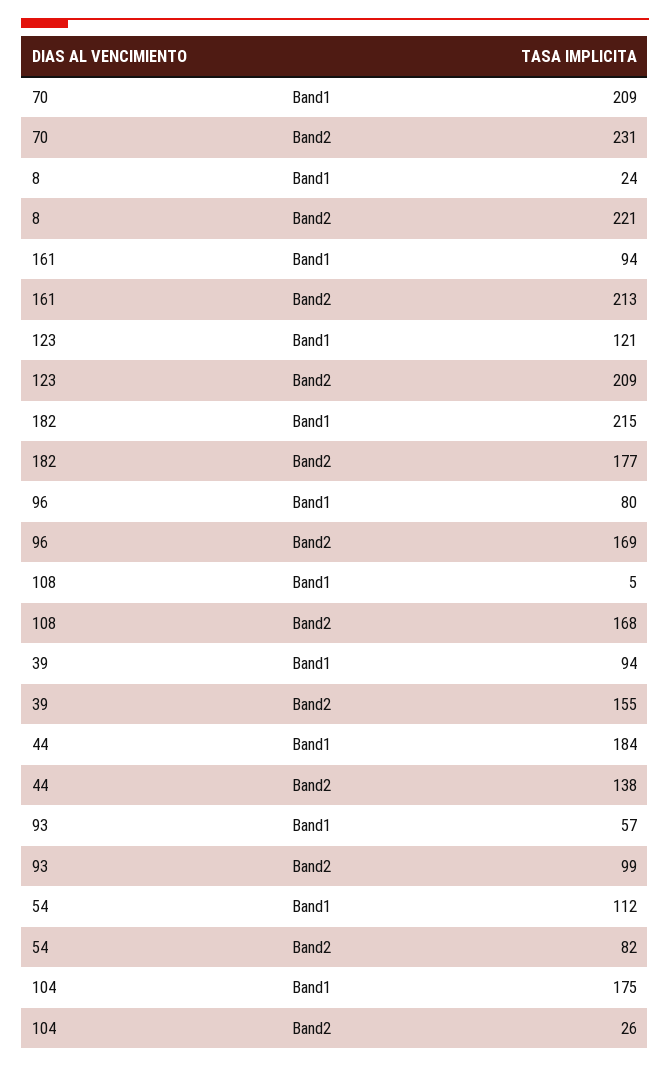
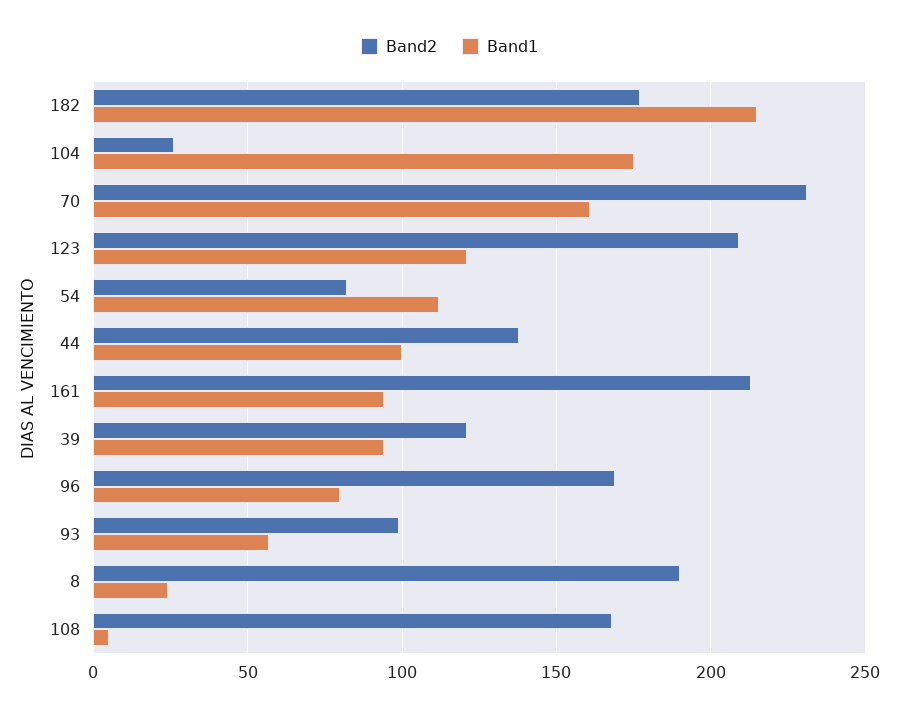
  {
    "Band1": {
-     "70": 209,
+     "70": 160,
      "8": 24,
      "161": 94,
      "123": 121,
      "182": 215,
      "96": 80,
      "108": 5,
      "39": 94,
-     "44": 184,
+     "44": 100,
      "93": 57,
      "54": 112,
      "104": 175
    },
    "Band2": {
      "70": 231,
-     "8": 221,
+     "8": 190,
      "161": 213,
      "123": 209,
      "182": 177,
      "96": 169,
      "108": 168,
-     "39": 155,
+     "39": 120,
      "44": 138,
      "93": 99,
      "54": 82,
      "104": 26
    }
  }

